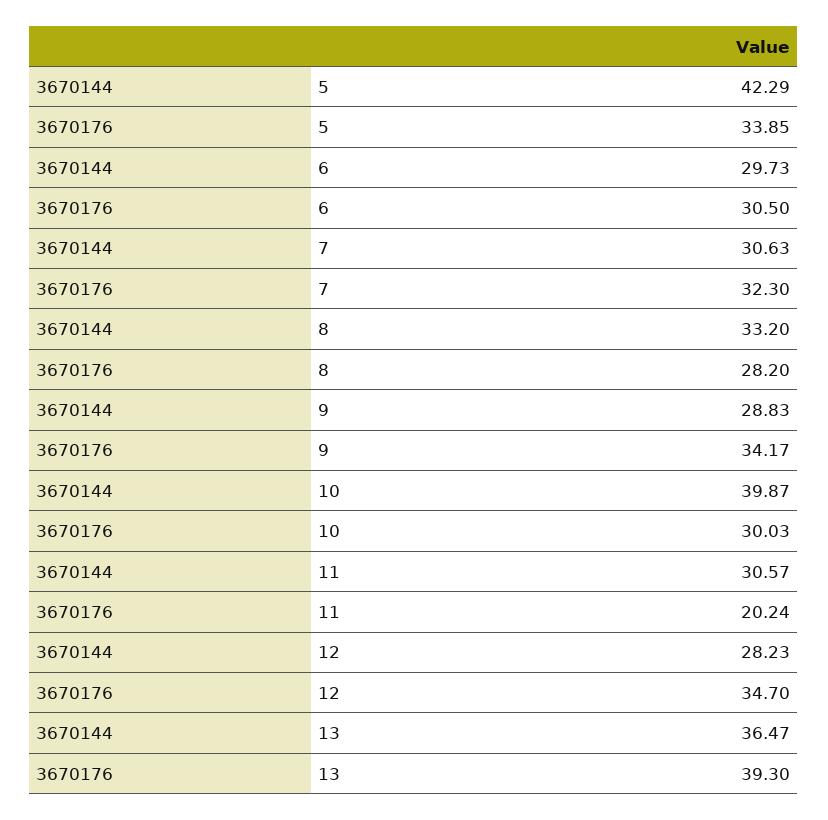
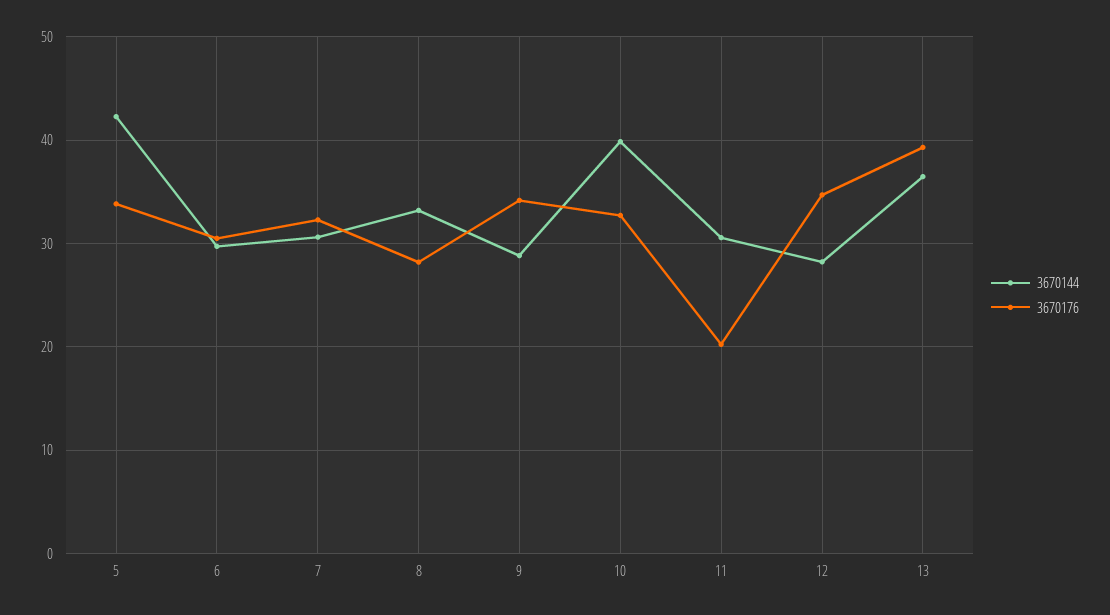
  {
    "3670144": {
      "5": 42.29,
      "6": 29.73,
      "7": 30.63,
      "8": 33.2,
      "9": 28.83,
      "10": 39.87,
      "11": 30.57,
      "12": 28.23,
      "13": 36.47
    },
    "3670176": {
      "5": 33.85,
      "6": 30.5,
      "7": 32.3,
      "8": 28.2,
      "9": 34.17,
-     "10": 30.03,
+     "10": 33,
      "11": 20.24,
      "12": 34.7,
      "13": 39.3
    }
  }

